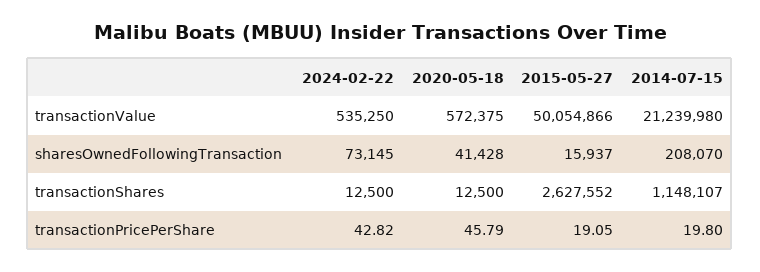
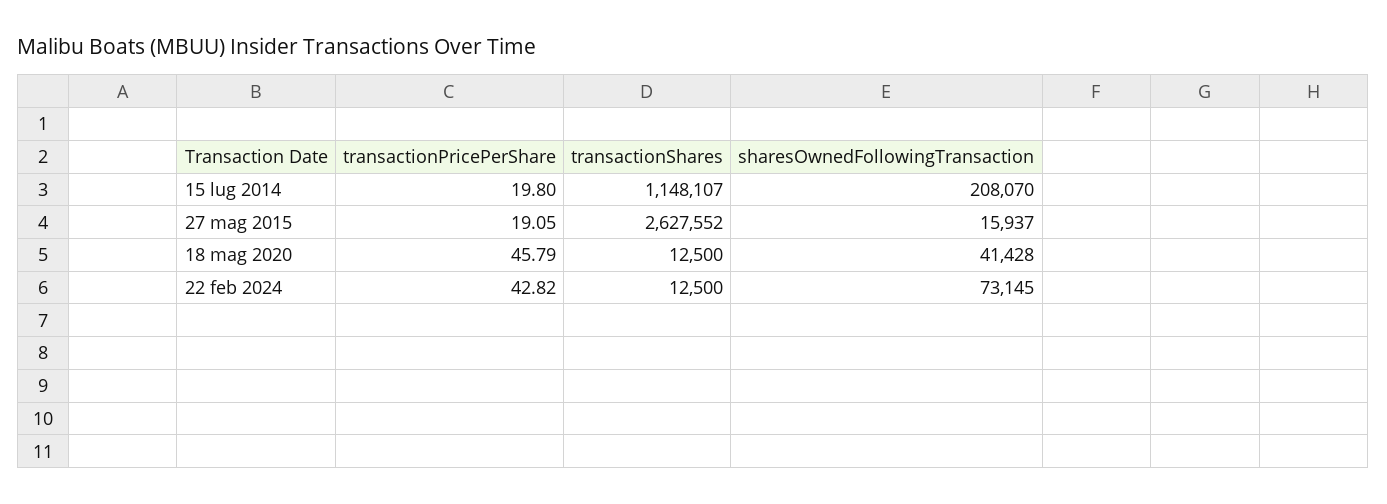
  {
    "2024-02-22": {
-     "transactionValue": 535250,
      "sharesOwnedFollowingTransaction": 73145,
      "transactionShares": 12500,
      "transactionPricePerShare": 42.82
    },
    "2020-05-18": {
-     "transactionValue": 572375,
      "sharesOwnedFollowingTransaction": 41428,
      "transactionShares": 12500,
      "transactionPricePerShare": 45.79
    },
    "2015-05-27": {
-     "transactionValue": 50054866,
      "sharesOwnedFollowingTransaction": 15937,
      "transactionShares": 2627552,
      "transactionPricePerShare": 19.05
    },
    "2014-07-15": {
-     "transactionValue": 21239980,
      "sharesOwnedFollowingTransaction": 208070,
      "transactionShares": 1148107,
      "transactionPricePerShare": 19.8
    }
  }

